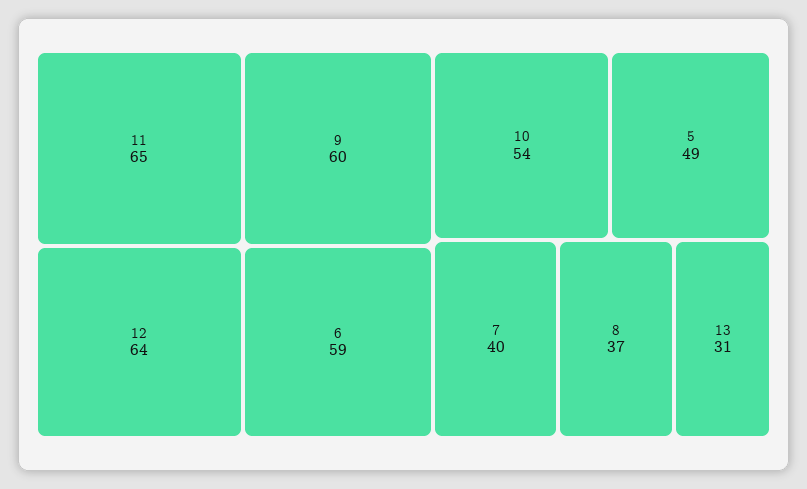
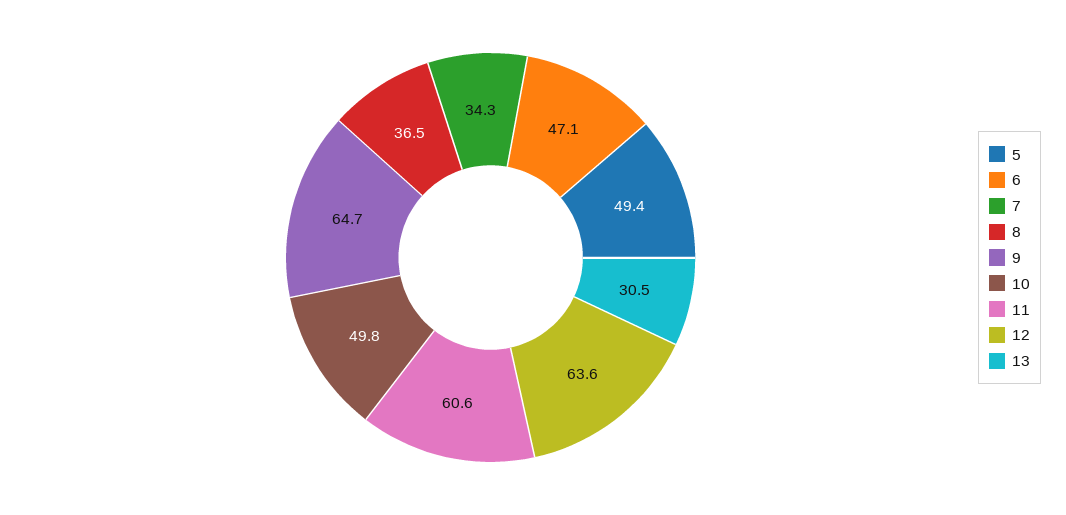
  {
-   "11": 65,
+   "11": 60.6,
    "12": 63.6,
-   "9": 60,
+   "9": 64.7,
-   "6": 59,
+   "6": 47.1,
-   "10": 54,
+   "10": 49.8,
    "5": 49.4,
-   "7": 40,
+   "7": 34.3,
    "8": 36.5,
    "13": 30.5
  }

